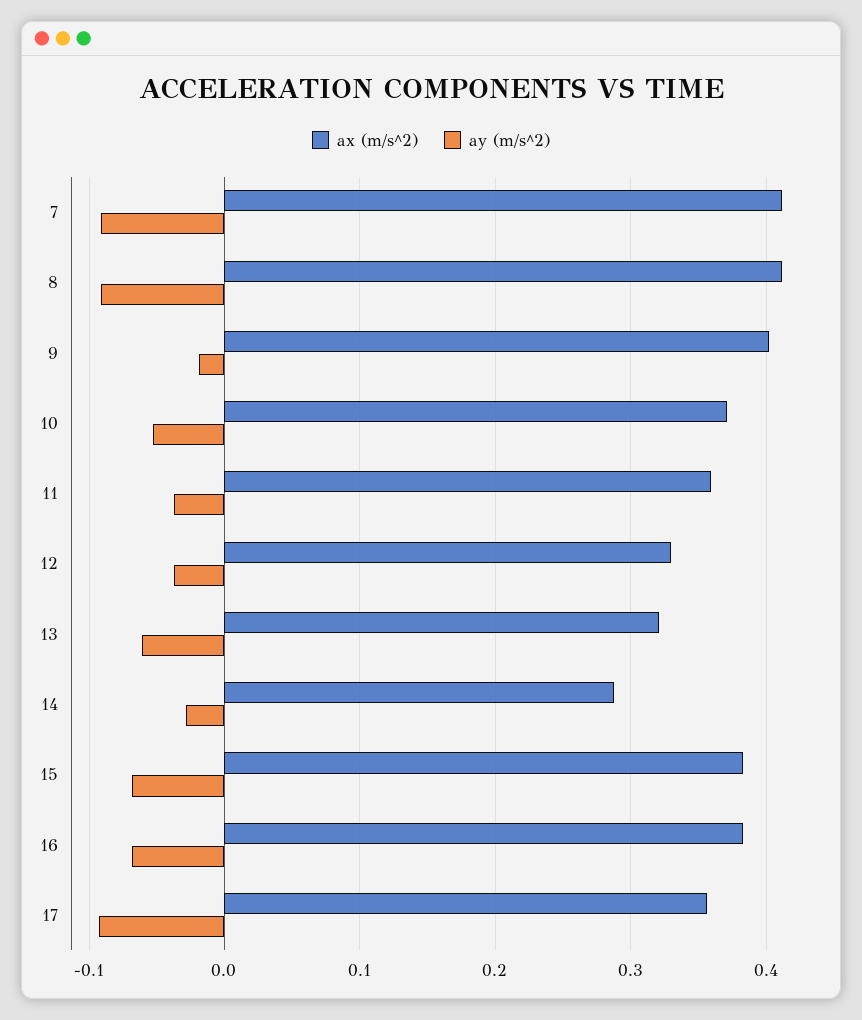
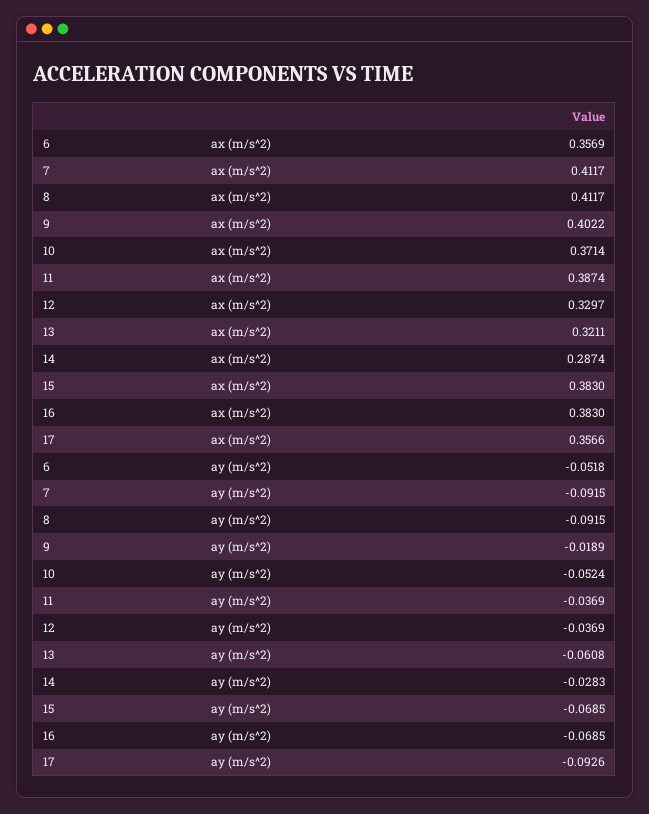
  {
    "ax (m/s^2)": {
      "7": 0.4117,
      "8": 0.4117,
      "9": 0.4022,
      "10": 0.3714,
-     "11": 0.36,
+     "11": 0.3874,
      "12": 0.3297,
      "13": 0.3211,
      "14": 0.2874,
      "15": 0.383,
      "16": 0.383,
-     "17": 0.3566
+     "17": 0.3566,
+     "6": 0.3569
    },
    "ay (m/s^2)": {
      "7": -0.0915,
      "8": -0.0915,
      "9": -0.0189,
      "10": -0.0524,
      "11": -0.0369,
      "12": -0.0369,
      "13": -0.0608,
      "14": -0.0283,
      "15": -0.0685,
      "16": -0.0685,
-     "17": -0.0926
+     "17": -0.0926,
+     "6": -0.0518
    }
  }

